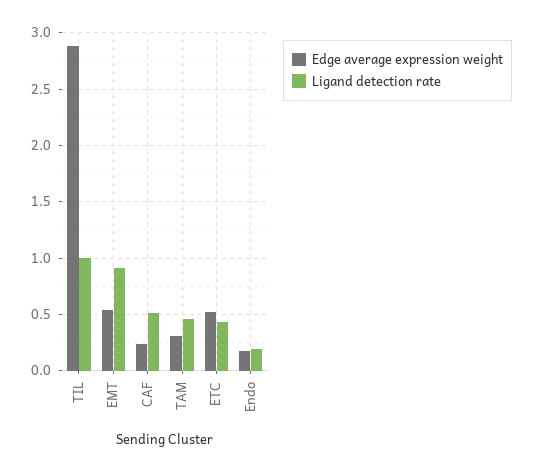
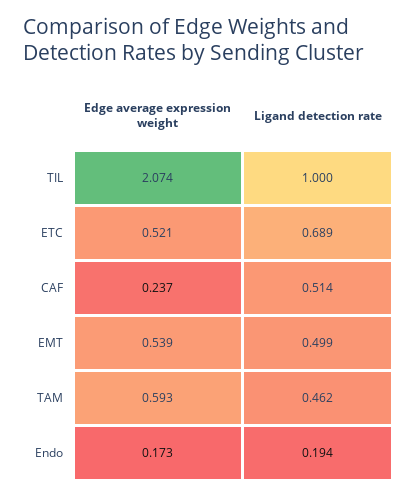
  {
    "Edge average expression weight": {
-     "TIL": 2.9,
+     "TIL": 2.074,
      "EMT": 0.539,
      "CAF": 0.237,
-     "TAM": 0.3,
+     "TAM": 0.593,
      "ETC": 0.521,
      "Endo": 0.173
    },
    "Ligand detection rate": {
      "TIL": 1,
-     "EMT": 0.9,
+     "EMT": 0.499,
      "CAF": 0.514,
      "TAM": 0.462,
-     "ETC": 0.4,
+     "ETC": 0.689,
      "Endo": 0.194
    }
  }

